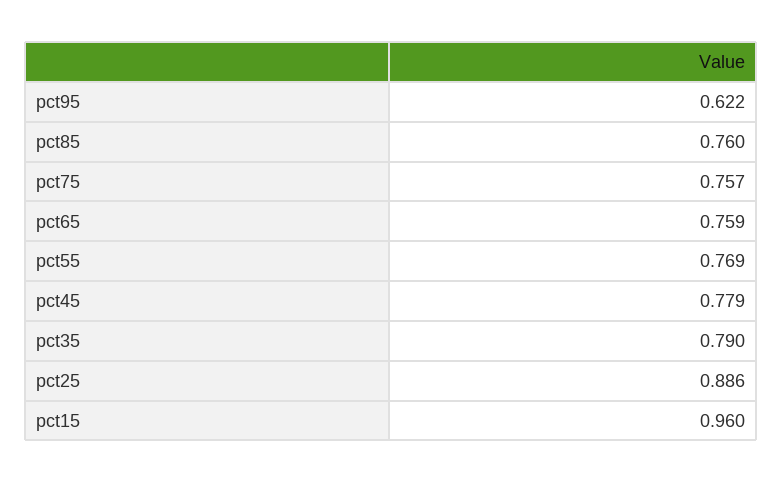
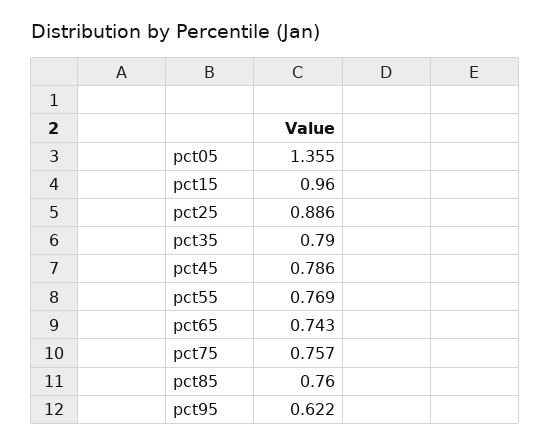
  {
    "pct95": 0.622,
    "pct85": 0.76,
    "pct75": 0.757,
-   "pct65": 0.759,
+   "pct65": 0.743,
    "pct55": 0.769,
-   "pct45": 0.779,
+   "pct45": 0.786,
    "pct35": 0.79,
    "pct25": 0.886,
-   "pct15": 0.96
+   "pct15": 0.96,
+   "pct05": 1.355
  }

